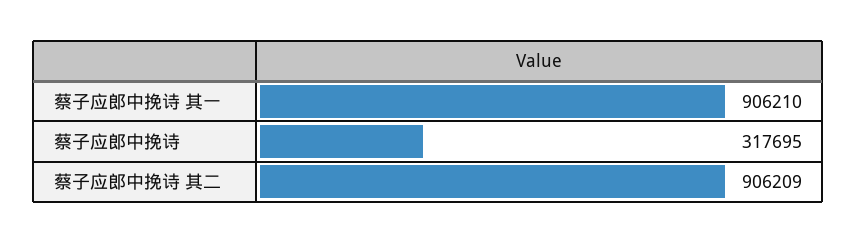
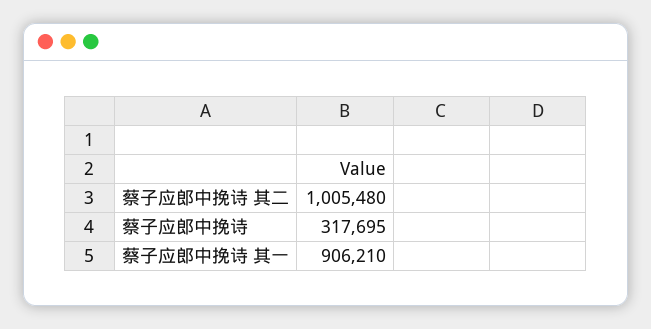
  {
    "蔡子应郎中挽诗 其一": 906210,
    "蔡子应郎中挽诗": 317695,
-   "蔡子应郎中挽诗 其二": 906209
+   "蔡子应郎中挽诗 其二": 1005480
  }

